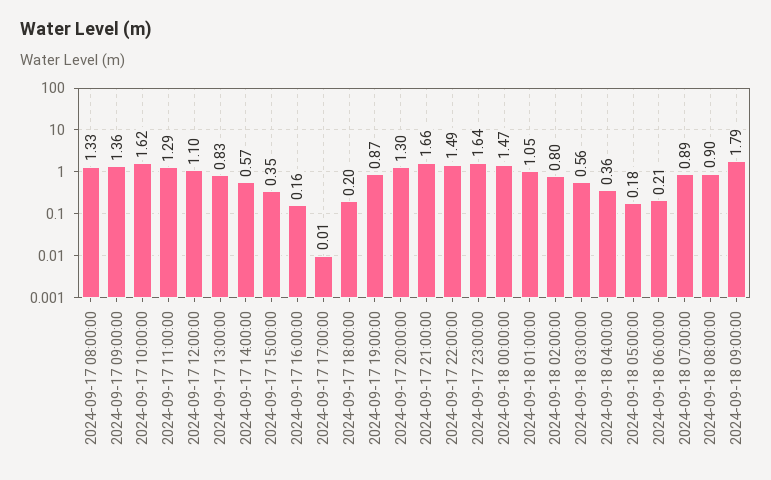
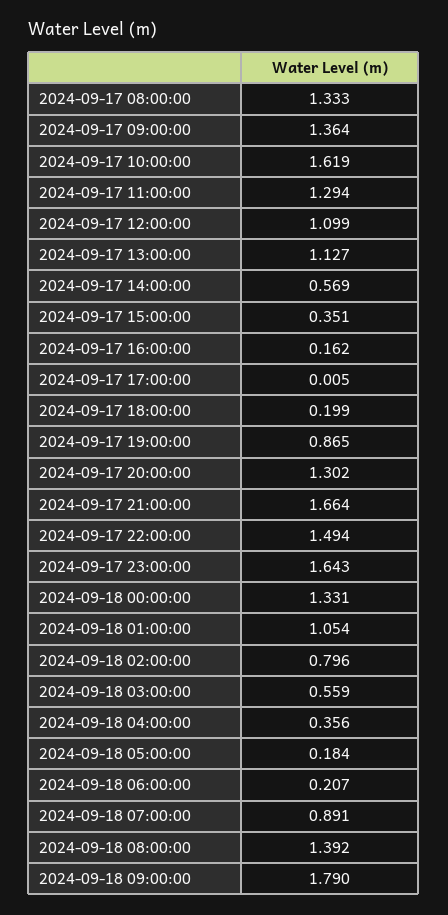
  {
    "2024-09-17 08:00:00": 1.333,
    "2024-09-17 09:00:00": 1.364,
    "2024-09-17 10:00:00": 1.619,
    "2024-09-17 11:00:00": 1.294,
    "2024-09-17 12:00:00": 1.099,
-   "2024-09-17 13:00:00": 0.83,
+   "2024-09-17 13:00:00": 1.127,
    "2024-09-17 14:00:00": 0.569,
    "2024-09-17 15:00:00": 0.351,
    "2024-09-17 16:00:00": 0.162,
    "2024-09-17 17:00:00": 0.005,
    "2024-09-17 18:00:00": 0.199,
    "2024-09-17 19:00:00": 0.865,
    "2024-09-17 20:00:00": 1.302,
    "2024-09-17 21:00:00": 1.664,
    "2024-09-17 22:00:00": 1.494,
    "2024-09-17 23:00:00": 1.643,
-   "2024-09-18 00:00:00": 1.47,
+   "2024-09-18 00:00:00": 1.331,
    "2024-09-18 01:00:00": 1.054,
    "2024-09-18 02:00:00": 0.796,
    "2024-09-18 03:00:00": 0.559,
    "2024-09-18 04:00:00": 0.356,
    "2024-09-18 05:00:00": 0.184,
    "2024-09-18 06:00:00": 0.207,
    "2024-09-18 07:00:00": 0.891,
-   "2024-09-18 08:00:00": 0.9,
+   "2024-09-18 08:00:00": 1.392,
    "2024-09-18 09:00:00": 1.79
  }

